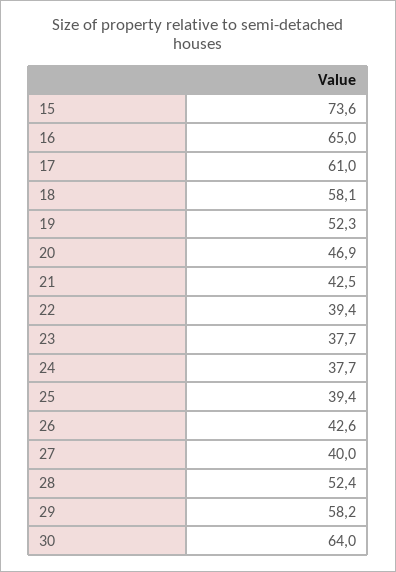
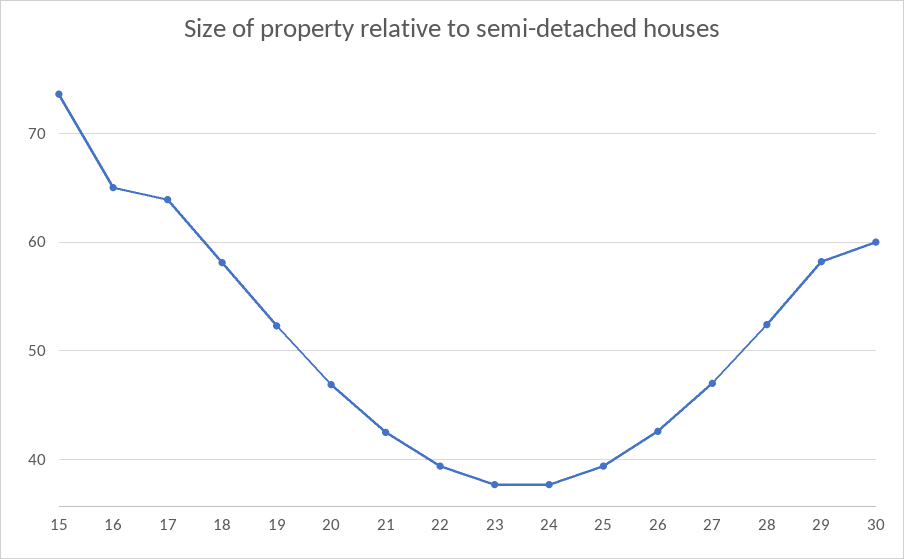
  {
    "15": 73.6,
    "16": 65,
-   "17": 61,
+   "17": 64,
    "18": 58.1,
    "19": 52.3,
    "20": 46.9,
    "21": 42.5,
    "22": 39.4,
    "23": 37.7,
    "24": 37.7,
    "25": 39.4,
    "26": 42.6,
-   "27": 40,
+   "27": 47,
    "28": 52.4,
    "29": 58.2,
-   "30": 64
+   "30": 60
  }

